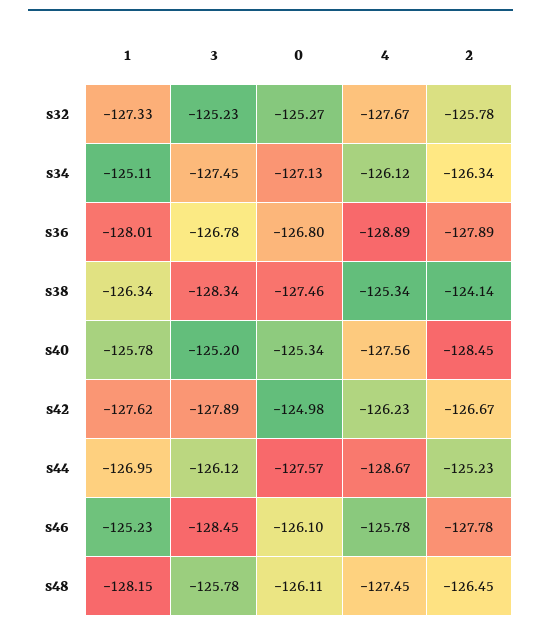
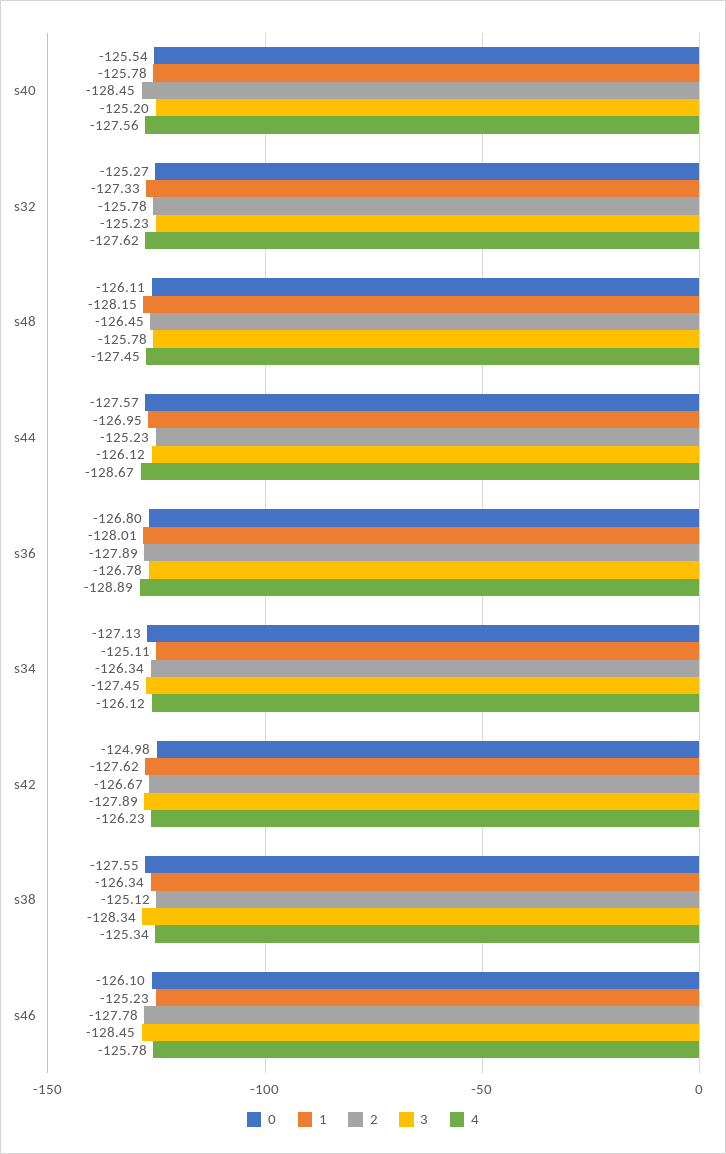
  {
    "1": {
      "s32": -127.33,
      "s34": -125.11,
      "s36": -128.01,
      "s38": -126.34,
      "s40": -125.78,
      "s42": -127.62,
      "s44": -126.95,
      "s46": -125.23,
      "s48": -128.15
    },
    "3": {
      "s32": -125.23,
      "s34": -127.45,
      "s36": -126.78,
      "s38": -128.34,
      "s40": -125.2,
      "s42": -127.89,
      "s44": -126.12,
      "s46": -128.45,
      "s48": -125.78
    },
    "0": {
      "s32": -125.27,
      "s34": -127.13,
      "s36": -126.8,
-     "s38": -127.46,
+     "s38": -127.55,
-     "s40": -125.34,
+     "s40": -125.54,
      "s42": -124.98,
      "s44": -127.57,
      "s46": -126.1,
      "s48": -126.11
    },
    "4": {
-     "s32": -127.67,
+     "s32": -127.62,
      "s34": -126.12,
      "s36": -128.89,
      "s38": -125.34,
      "s40": -127.56,
      "s42": -126.23,
      "s44": -128.67,
      "s46": -125.78,
      "s48": -127.45
    },
    "2": {
      "s32": -125.78,
      "s34": -126.34,
      "s36": -127.89,
-     "s38": -124.14,
+     "s38": -125.12,
      "s40": -128.45,
      "s42": -126.67,
      "s44": -125.23,
      "s46": -127.78,
      "s48": -126.45
    }
  }

